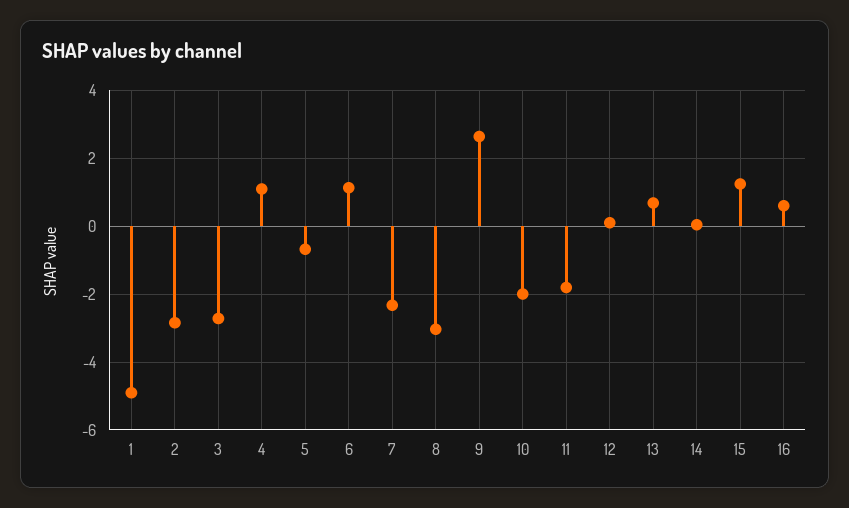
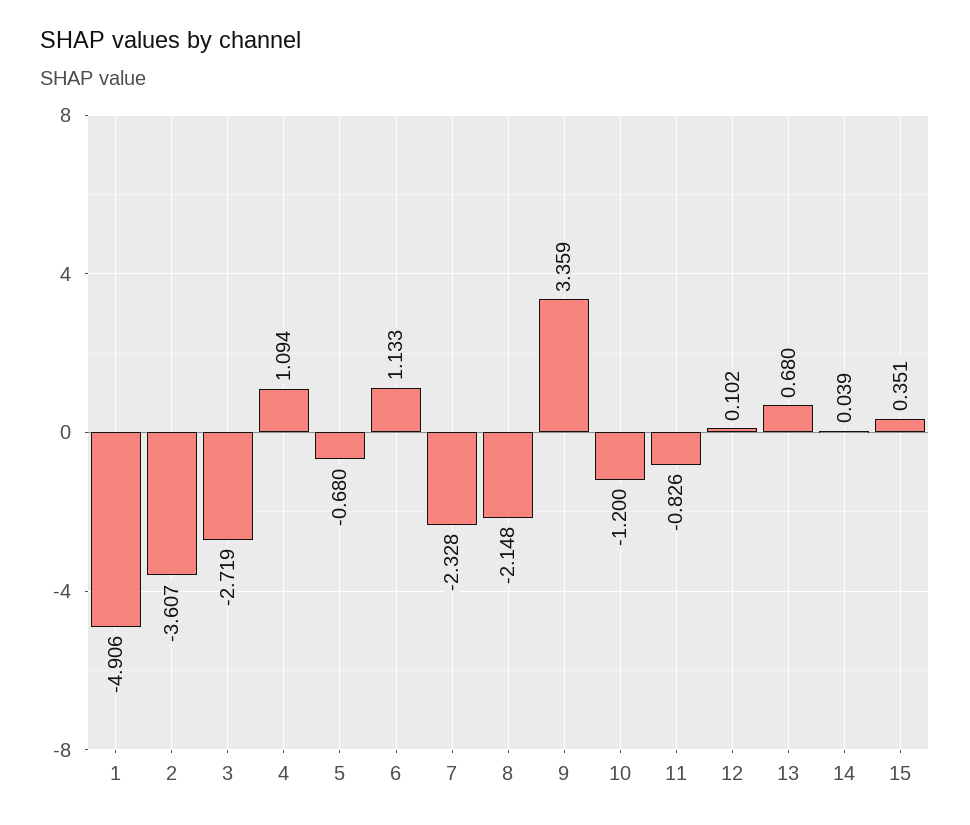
  {
    "1": -4.906,
-   "2": -2.8,
+   "2": -3.607,
    "3": -2.719,
    "4": 1.094,
    "5": -0.68,
    "6": 1.133,
    "7": -2.328,
-   "8": -3,
+   "8": -2.148,
-   "9": 2.6,
+   "9": 3.359,
-   "10": -2,
+   "10": -1.2,
-   "11": -1.8,
+   "11": -0.826,
    "12": 0.102,
    "13": 0.68,
    "14": 0.039,
-   "15": 1.2,
+   "15": 0.351
-   "16": 0.6
  }

